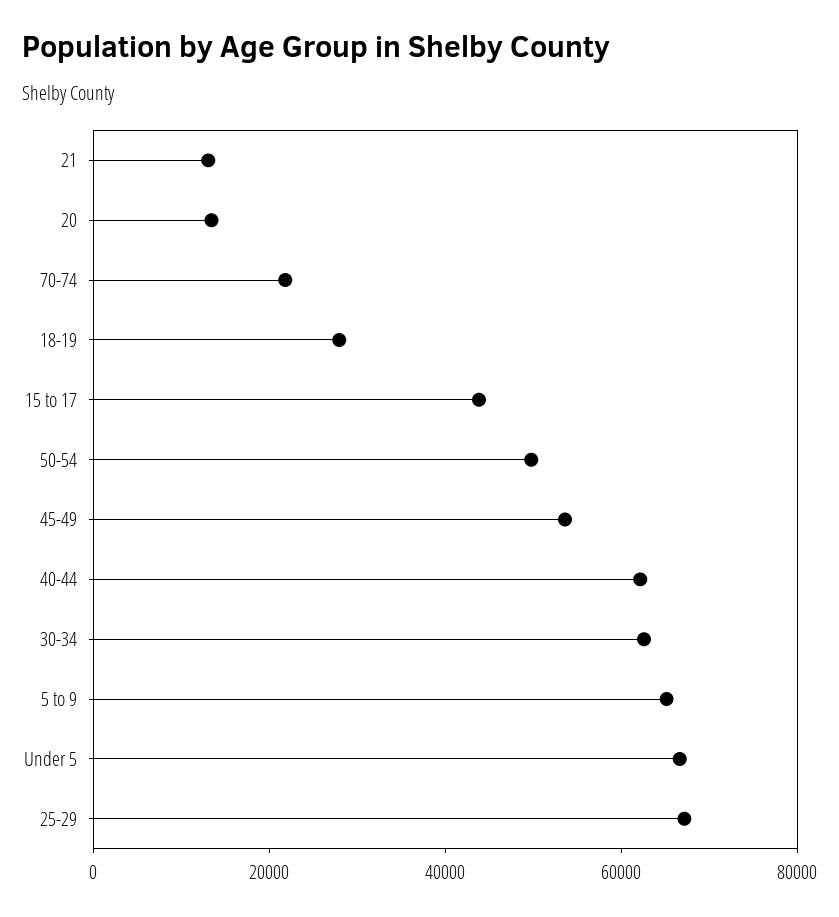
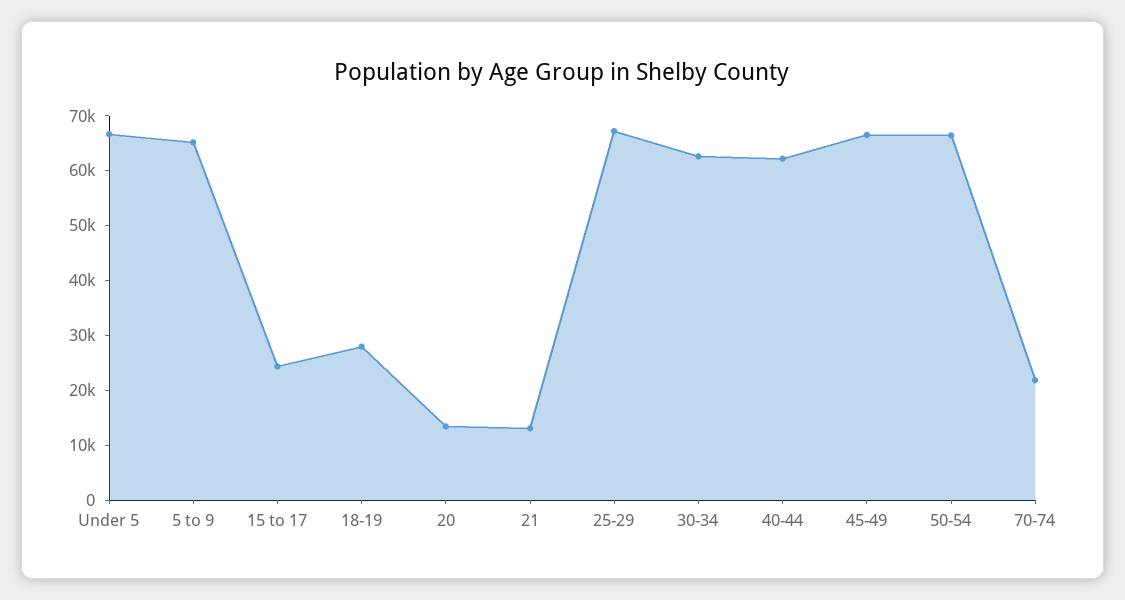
  {
    "21": 14000,
    "20": 14000,
    "70-74": 22000,
    "18-19": 28000,
-   "15 to 17": 45000,
+   "15 to 17": 24000,
-   "50-54": 50000,
+   "50-54": 66000,
-   "45-49": 55000,
+   "45-49": 66000,
    "40-44": 62000,
    "30-34": 62000,
    "5 to 9": 66000,
    "Under 5": 66000,
    "25-29": 68000
  }

